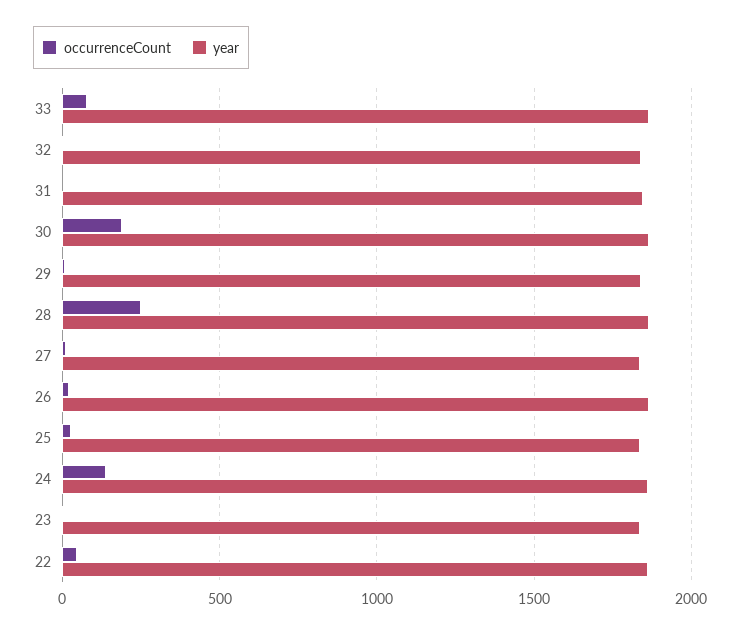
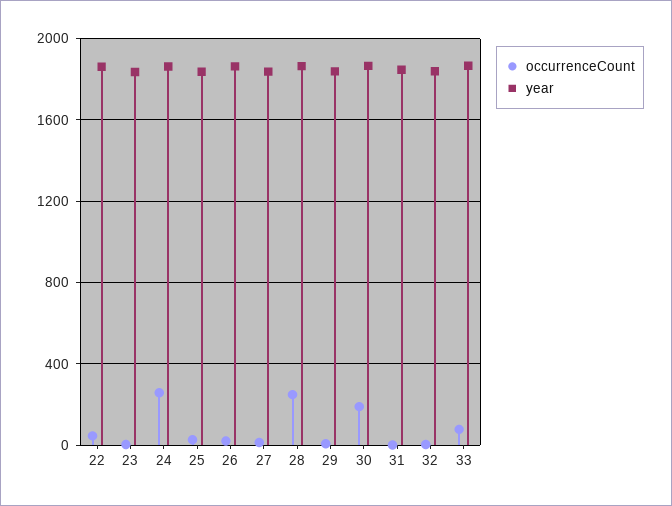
  {
    "occurrenceCount": {
      "33": 100,
      "32": 0,
      "31": 0,
      "30": 200,
      "29": 0,
      "28": 250,
      "27": 0,
      "26": 0,
      "25": 50,
-     "24": 150,
+     "24": 250,
      "23": 0,
      "22": 50
    },
    "year": {
      "33": 1850,
      "32": 1850,
      "31": 1850,
      "30": 1850,
      "29": 1850,
      "28": 1850,
      "27": 1850,
      "26": 1850,
      "25": 1850,
      "24": 1850,
      "23": 1850,
      "22": 1850
    }
  }

